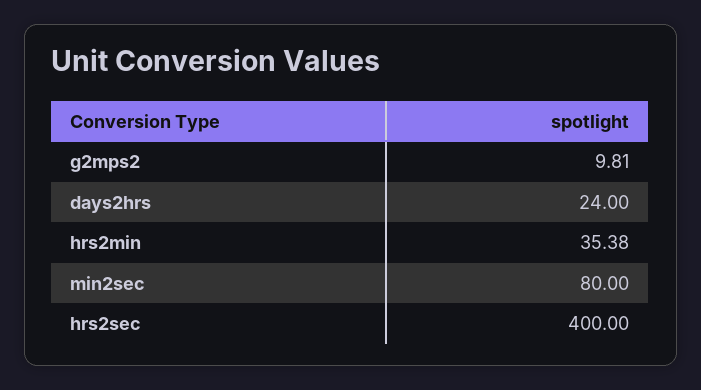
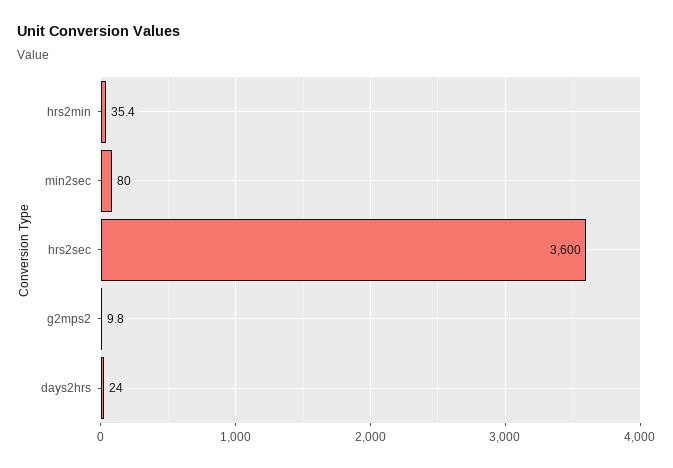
  {
    "g2mps2": 9.81,
    "days2hrs": 24,
    "hrs2min": 35.38,
    "min2sec": 80,
-   "hrs2sec": 400
+   "hrs2sec": 3600
  }

